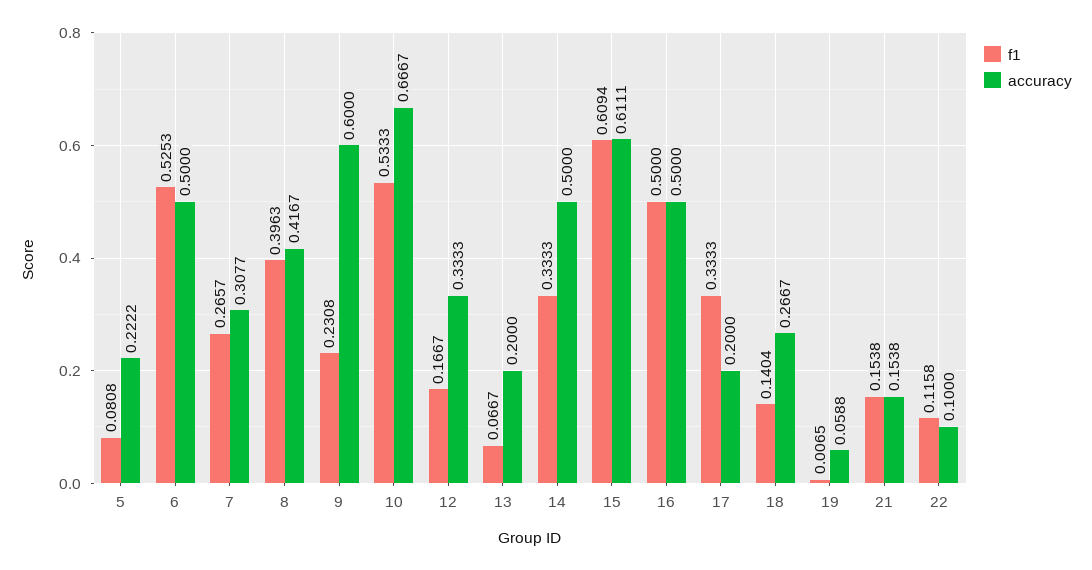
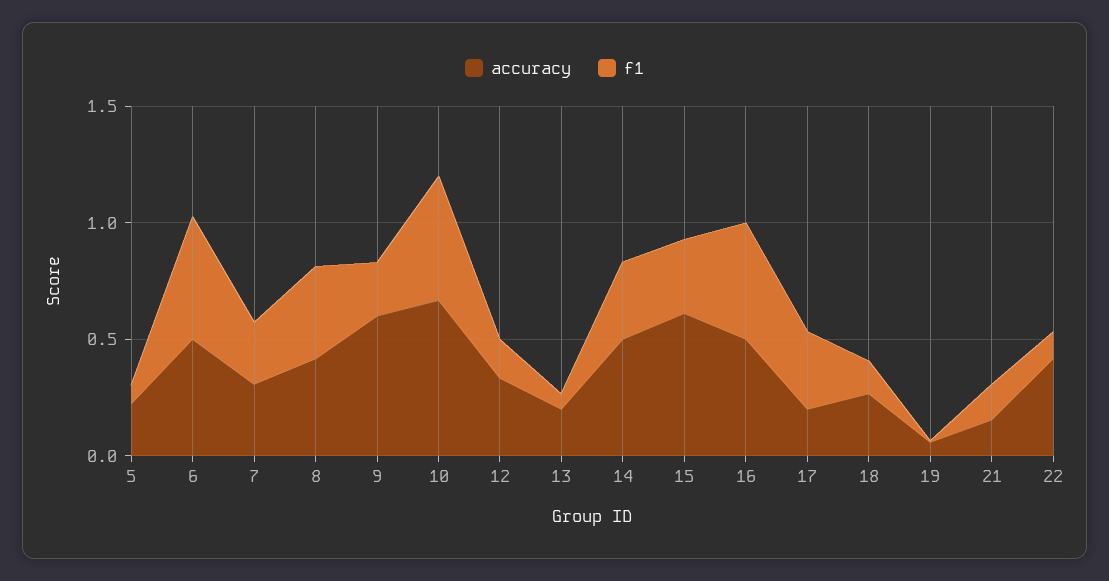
  {
    "f1": {
      "5": 0.0808,
      "6": 0.5253,
      "7": 0.2657,
      "8": 0.3963,
      "9": 0.2308,
      "10": 0.5333,
      "12": 0.1667,
      "13": 0.0667,
      "14": 0.3333,
-     "15": 0.6094,
+     "15": 0.3,
      "16": 0.5,
      "17": 0.3333,
      "18": 0.1404,
      "19": 0.0065,
      "21": 0.1538,
      "22": 0.1158
    },
    "accuracy": {
      "5": 0.2222,
      "6": 0.5,
      "7": 0.3077,
      "8": 0.4167,
      "9": 0.6,
      "10": 0.6667,
      "12": 0.3333,
      "13": 0.2,
      "14": 0.5,
      "15": 0.6111,
      "16": 0.5,
      "17": 0.2,
      "18": 0.2667,
      "19": 0.0588,
      "21": 0.1538,
-     "22": 0.1
+     "22": 0.4
    }
  }

